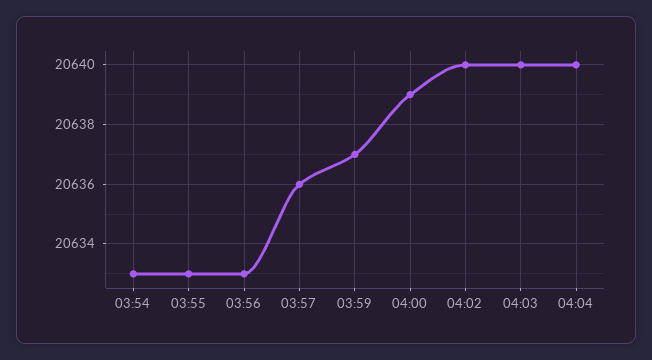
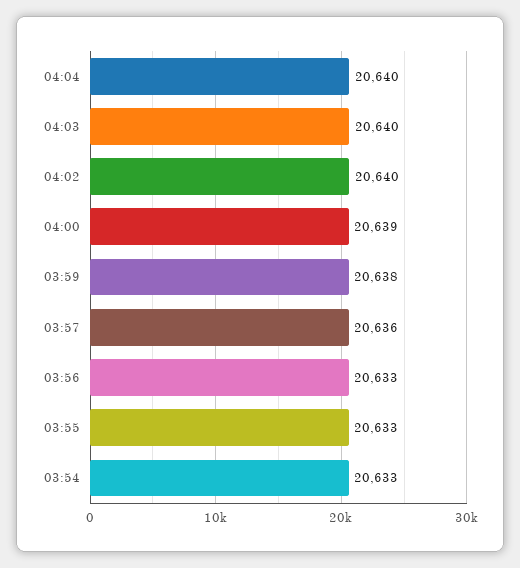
  {
    "03:54": 20633,
    "03:55": 20633,
    "03:56": 20633,
    "03:57": 20636,
-   "03:59": 20637,
+   "03:59": 20638,
    "04:00": 20639,
    "04:02": 20640,
    "04:03": 20640,
    "04:04": 20640
  }

